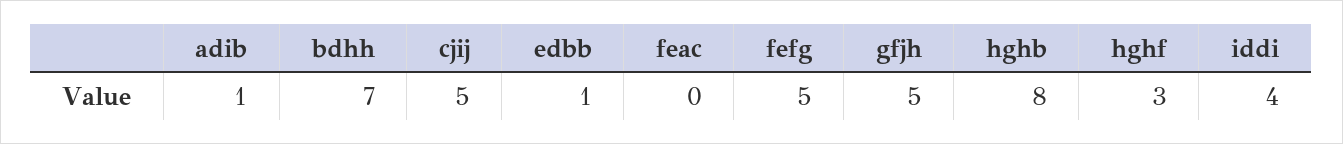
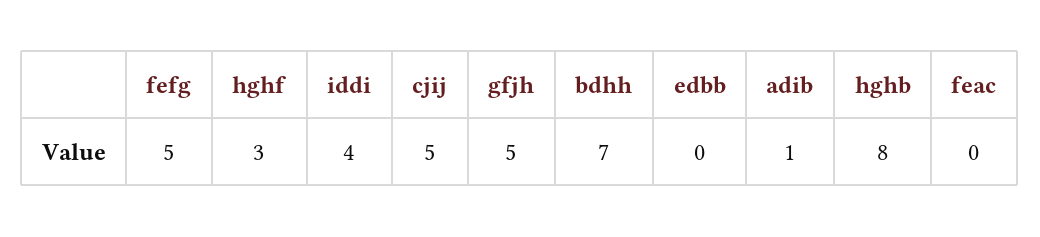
  {
    "adib": 1,
    "bdhh": 7,
    "cjij": 5,
-   "edbb": 1,
+   "edbb": 0,
    "feac": 0,
    "fefg": 5,
    "gfjh": 5,
    "hghb": 8,
    "hghf": 3,
    "iddi": 4
  }

